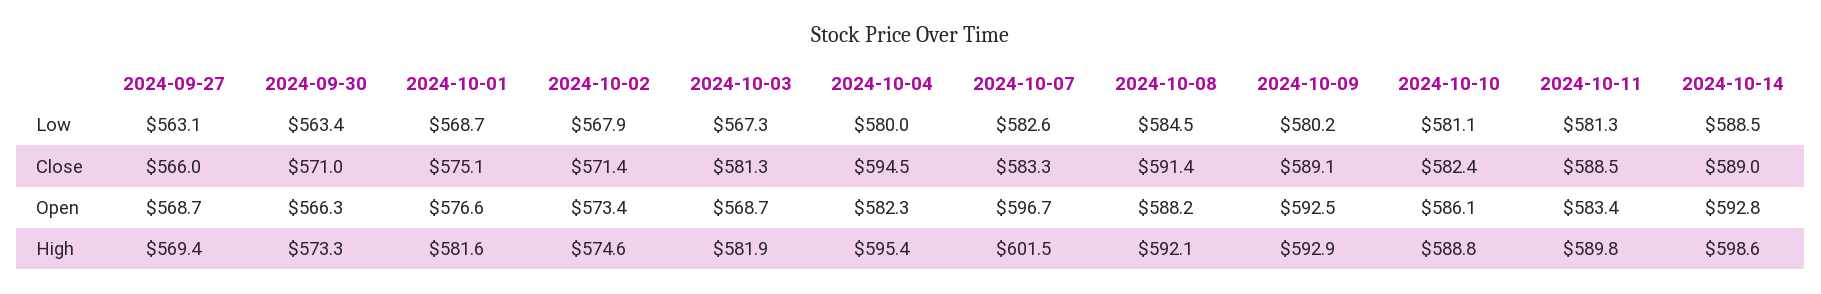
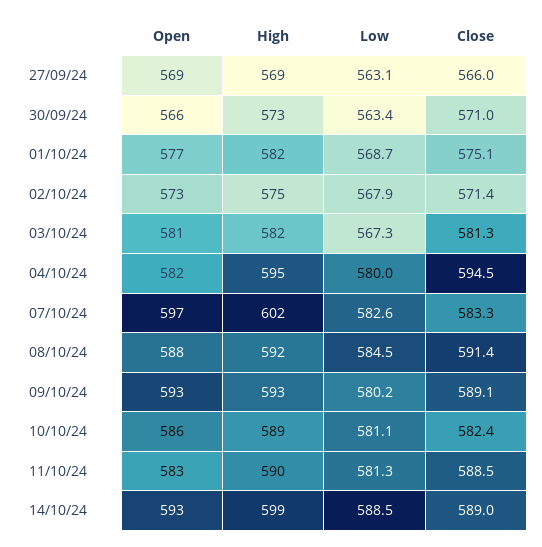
  {
    "2024-09-27": {
      "Low": 563.1,
      "Close": 566,
      "Open": 568.7,
      "High": 569.4
    },
    "2024-09-30": {
      "Low": 563.4,
      "Close": 571,
      "Open": 566.3,
      "High": 573.3
    },
    "2024-10-01": {
      "Low": 568.7,
      "Close": 575.1,
      "Open": 576.6,
      "High": 581.6
    },
    "2024-10-02": {
      "Low": 567.9,
      "Close": 571.4,
      "Open": 573.4,
      "High": 574.6
    },
    "2024-10-03": {
      "Low": 567.3,
      "Close": 581.3,
-     "Open": 568.7,
+     "Open": 581,
      "High": 581.9
    },
    "2024-10-04": {
      "Low": 580,
      "Close": 594.5,
      "Open": 582.3,
      "High": 595.4
    },
    "2024-10-07": {
      "Low": 582.6,
      "Close": 583.3,
      "Open": 596.7,
      "High": 601.5
    },
    "2024-10-08": {
      "Low": 584.5,
      "Close": 591.4,
      "Open": 588.2,
      "High": 592.1
    },
    "2024-10-09": {
      "Low": 580.2,
      "Close": 589.1,
      "Open": 592.5,
      "High": 592.9
    },
    "2024-10-10": {
      "Low": 581.1,
      "Close": 582.4,
      "Open": 586.1,
      "High": 588.8
    },
    "2024-10-11": {
      "Low": 581.3,
      "Close": 588.5,
      "Open": 583.4,
      "High": 589.8
    },
    "2024-10-14": {
      "Low": 588.5,
      "Close": 589,
      "Open": 592.8,
      "High": 598.6
    }
  }

